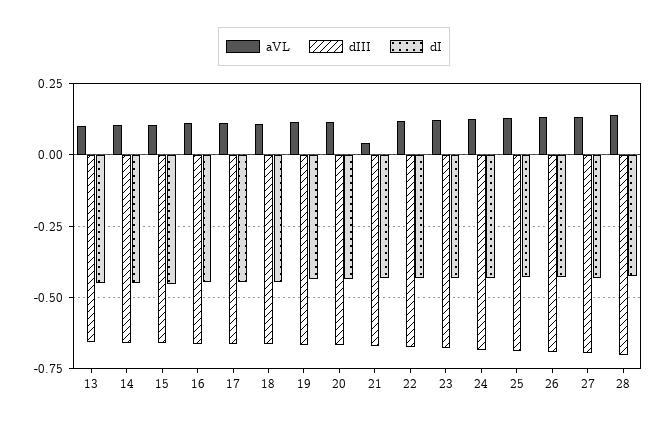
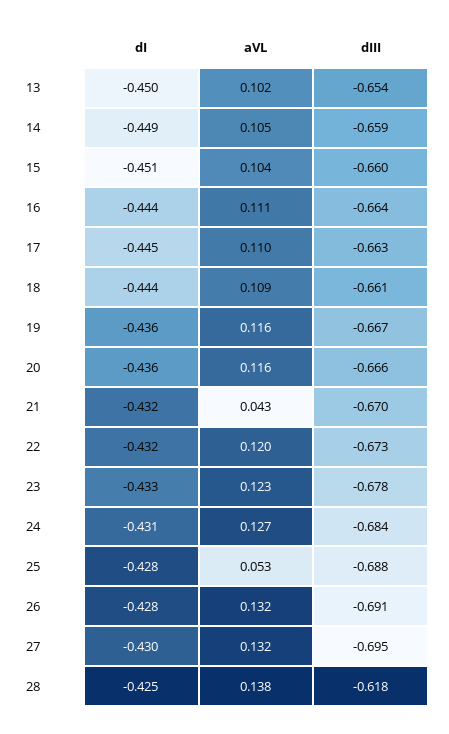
  {
    "aVL": {
      "13": 0.102,
      "14": 0.105,
      "15": 0.104,
      "16": 0.111,
      "17": 0.11,
      "18": 0.109,
      "19": 0.116,
      "20": 0.116,
      "21": 0.043,
      "22": 0.12,
      "23": 0.123,
      "24": 0.127,
-     "25": 0.125,
+     "25": 0.053,
      "26": 0.132,
      "27": 0.132,
      "28": 0.138
    },
    "dIII": {
      "13": -0.654,
      "14": -0.659,
      "15": -0.66,
      "16": -0.664,
      "17": -0.663,
      "18": -0.661,
      "19": -0.667,
      "20": -0.666,
      "21": -0.67,
      "22": -0.673,
      "23": -0.678,
      "24": -0.684,
      "25": -0.688,
      "26": -0.691,
      "27": -0.695,
-     "28": -0.7
+     "28": -0.618
    },
    "dI": {
      "13": -0.45,
      "14": -0.449,
      "15": -0.451,
      "16": -0.444,
      "17": -0.445,
      "18": -0.444,
      "19": -0.436,
      "20": -0.436,
      "21": -0.432,
      "22": -0.432,
      "23": -0.433,
      "24": -0.431,
      "25": -0.428,
      "26": -0.428,
      "27": -0.43,
      "28": -0.425
    }
  }

